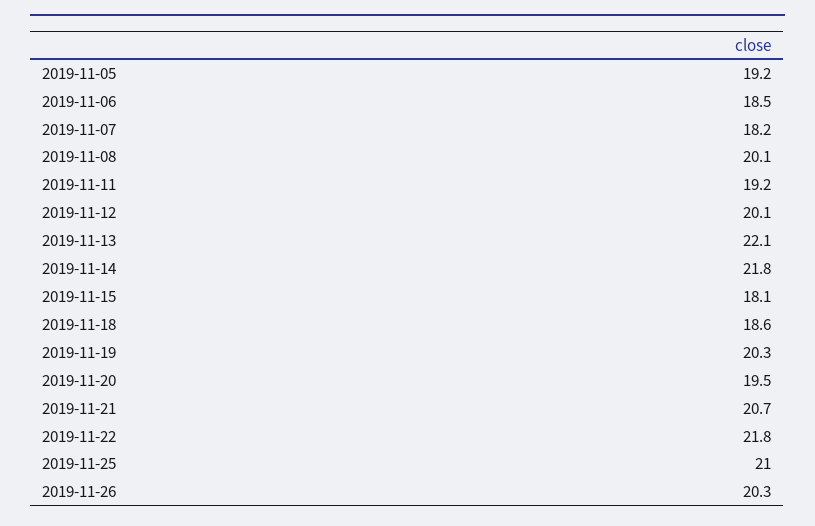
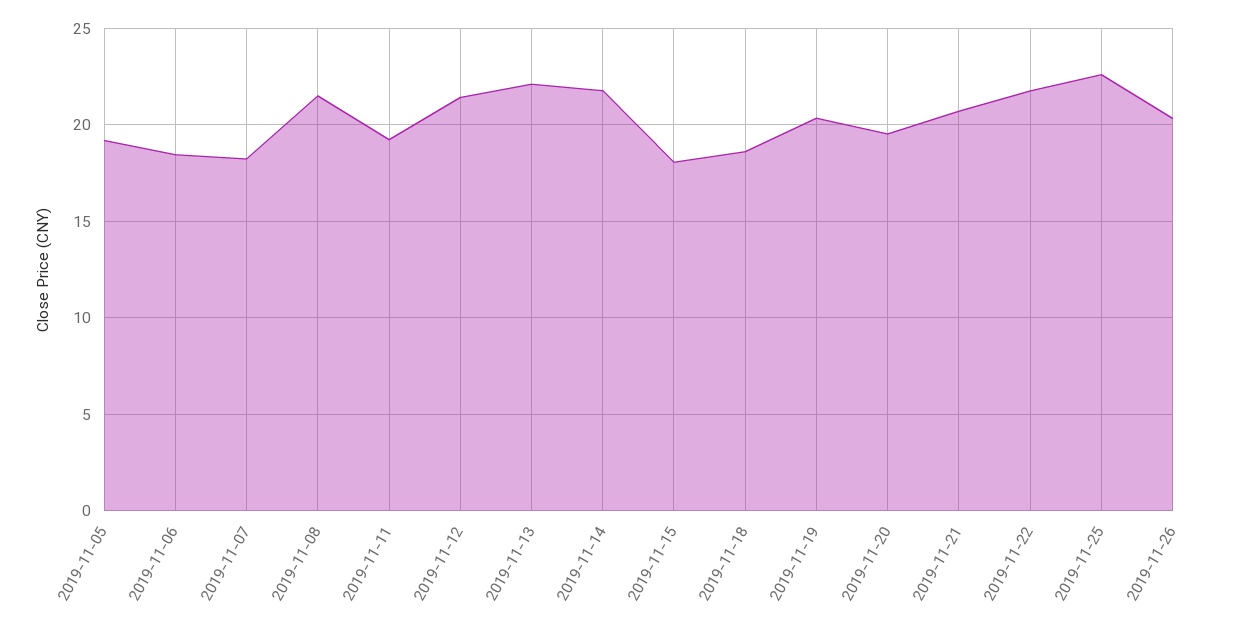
  {
    "2019-11-05": 19.2,
    "2019-11-06": 18.5,
    "2019-11-07": 18.2,
-   "2019-11-08": 20.1,
+   "2019-11-08": 21.5,
    "2019-11-11": 19.2,
-   "2019-11-12": 20.1,
+   "2019-11-12": 21.5,
    "2019-11-13": 22.1,
    "2019-11-14": 21.8,
    "2019-11-15": 18.1,
    "2019-11-18": 18.6,
    "2019-11-19": 20.3,
    "2019-11-20": 19.5,
    "2019-11-21": 20.7,
    "2019-11-22": 21.8,
-   "2019-11-25": 21,
+   "2019-11-25": 22.5,
    "2019-11-26": 20.3
  }

